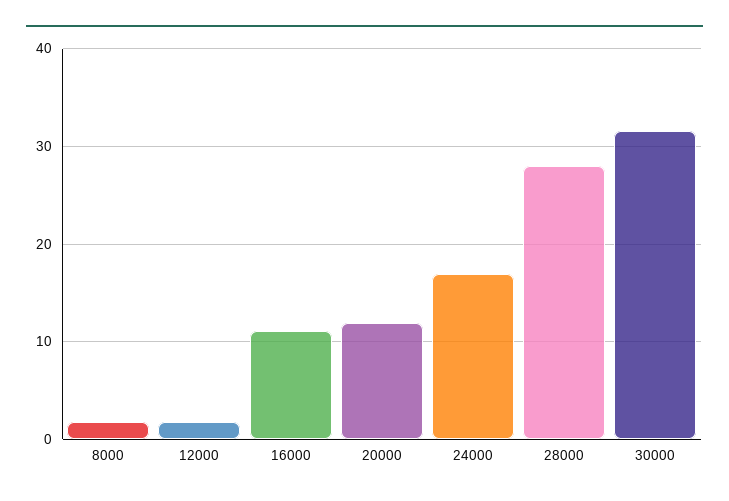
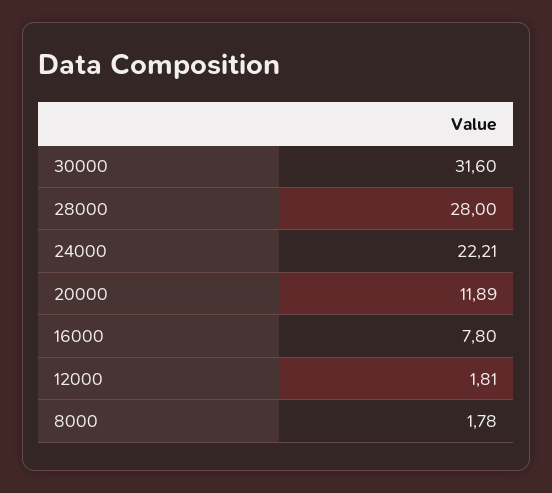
  {
    "8000": 1.78,
    "12000": 1.81,
-   "16000": 11,
+   "16000": 7.8,
    "20000": 11.89,
-   "24000": 17,
+   "24000": 22.21,
    "28000": 28,
    "30000": 31.6
  }

